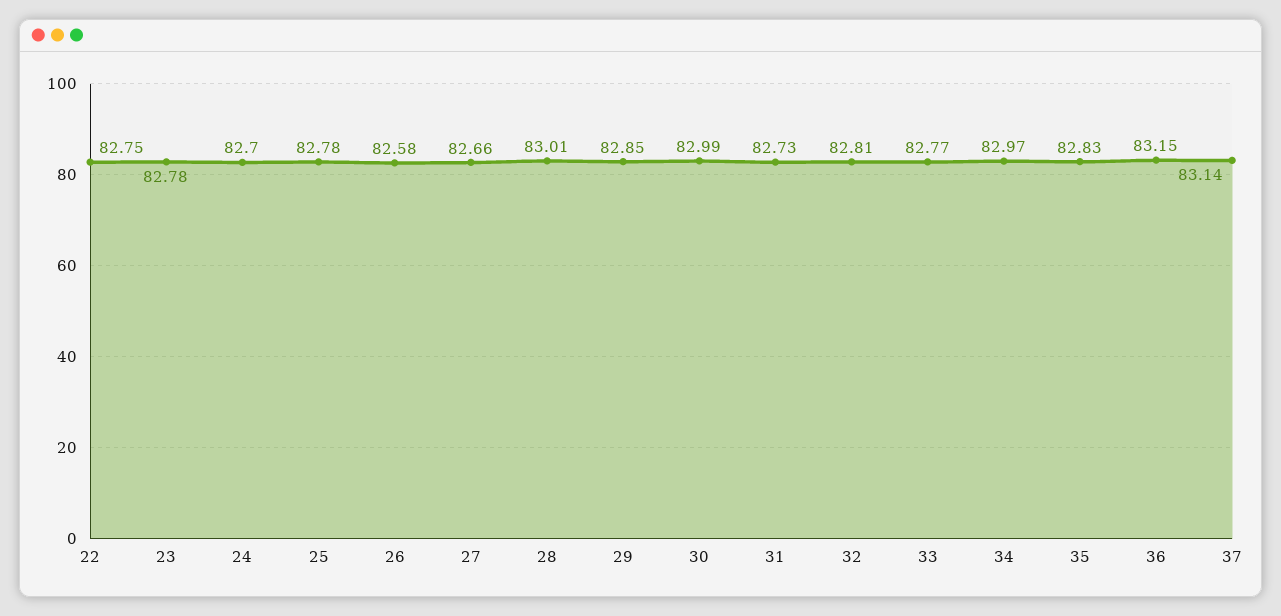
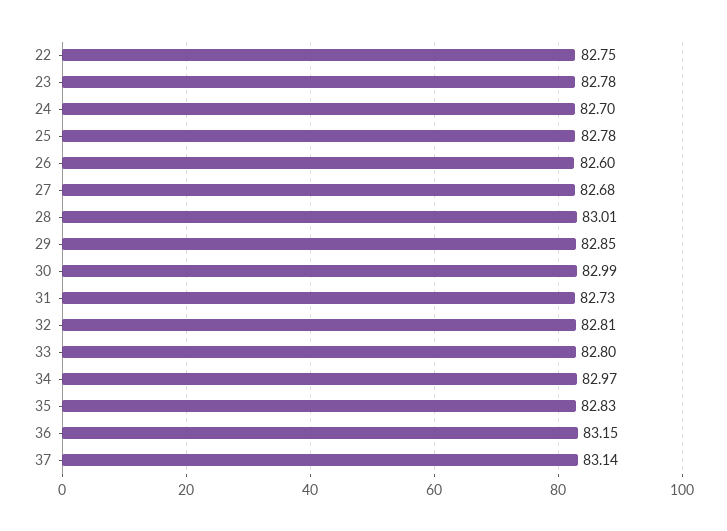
  {
    "22": 82.75,
    "23": 82.78,
    "24": 82.7,
    "25": 82.78,
-   "26": 82.58,
+   "26": 82.6,
-   "27": 82.66,
+   "27": 82.68,
    "28": 83.01,
    "29": 82.85,
    "30": 82.99,
    "31": 82.73,
    "32": 82.81,
-   "33": 82.77,
+   "33": 82.8,
    "34": 82.97,
    "35": 82.83,
    "36": 83.15,
    "37": 83.14
  }

